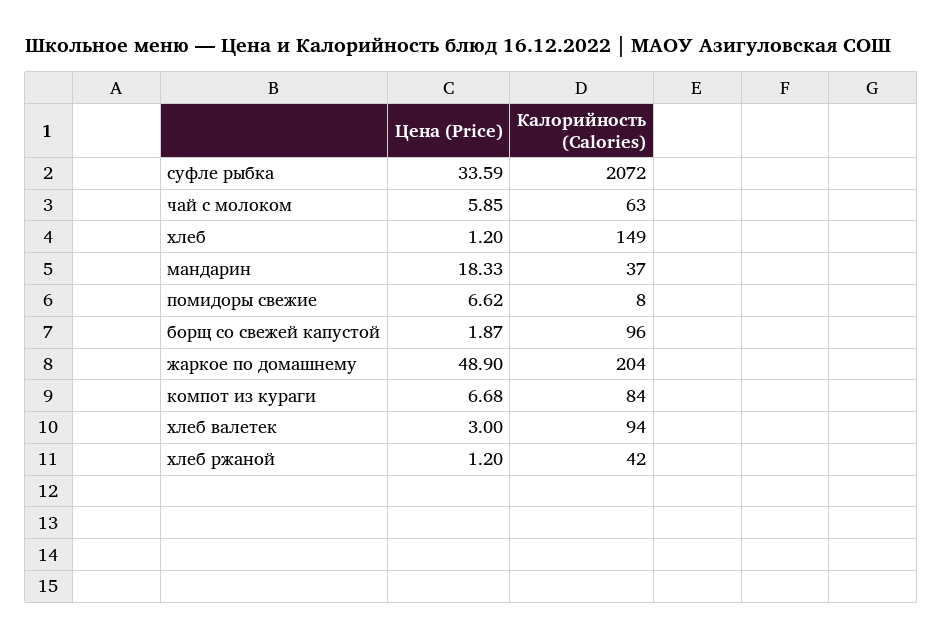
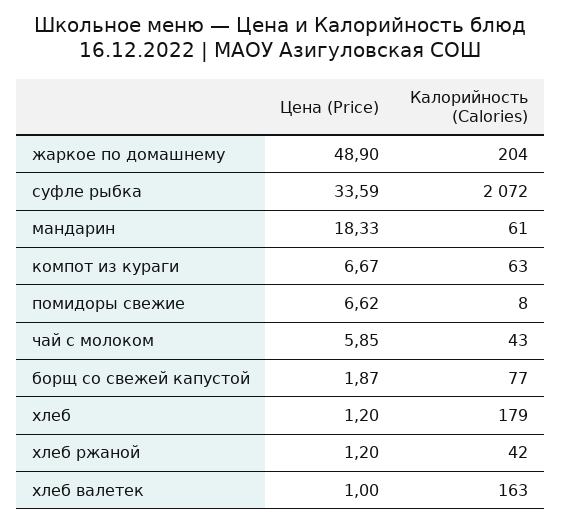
  {
    "Цена (Price)": {
      "суфле рыбка": 33.59,
      "чай с молоком": 5.85,
      "хлеб": 1.2,
      "мандарин": 18.33,
      "помидоры свежие": 6.62,
      "борщ со свежей капустой": 1.87,
      "жаркое по домашнему": 48.9,
-     "компот из кураги": 6.68,
+     "компот из кураги": 6.67,
-     "хлеб валетек": 3,
+     "хлеб валетек": 1,
      "хлеб ржаной": 1.2
    },
    "Калорийность (Calories)": {
      "суфле рыбка": 2072,
-     "чай с молоком": 63,
+     "чай с молоком": 43,
-     "хлеб": 149,
+     "хлеб": 179,
-     "мандарин": 37,
+     "мандарин": 61,
      "помидоры свежие": 8,
-     "борщ со свежей капустой": 96,
+     "борщ со свежей капустой": 77,
      "жаркое по домашнему": 204,
-     "компот из кураги": 84,
+     "компот из кураги": 63,
-     "хлеб валетек": 94,
+     "хлеб валетек": 163,
      "хлеб ржаной": 42
    }
  }

